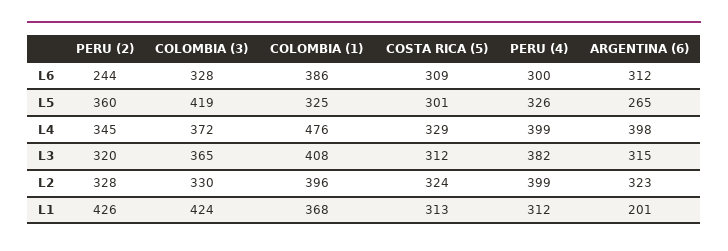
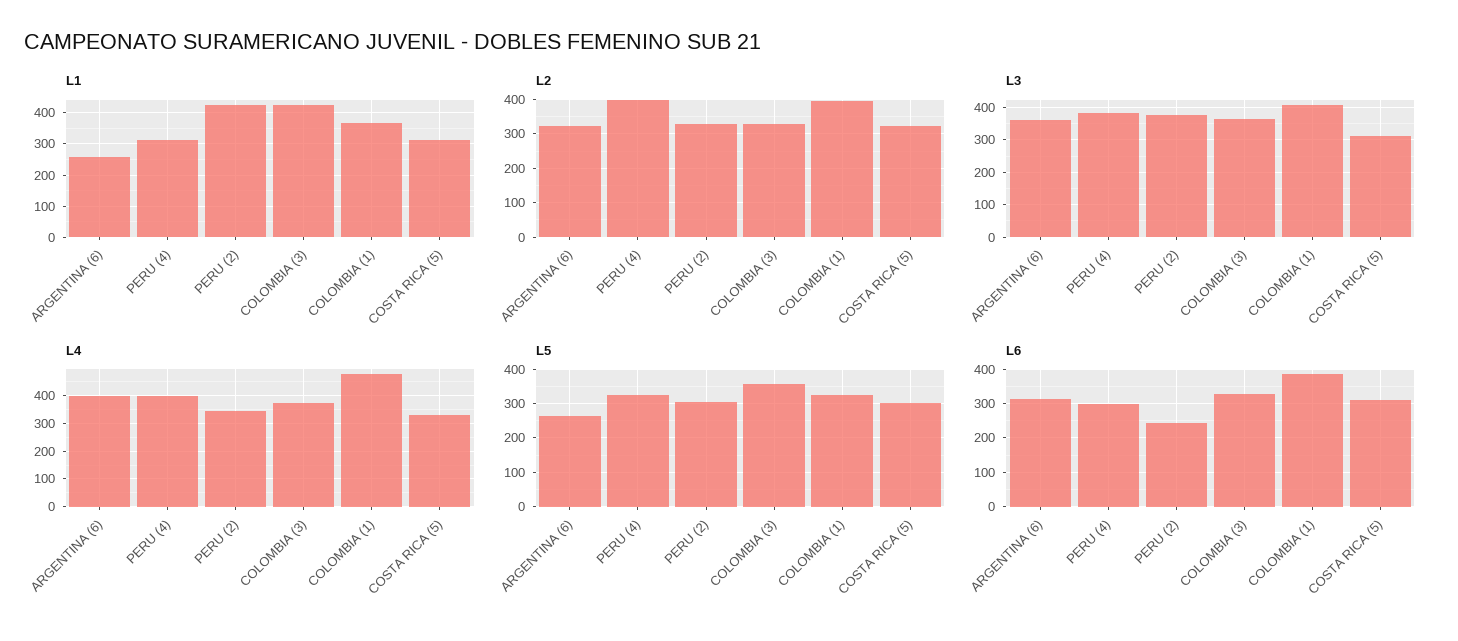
  {
    "L6": {
      "PERU (2)": 244,
      "COLOMBIA (3)": 328,
      "COLOMBIA (1)": 386,
      "COSTA RICA (5)": 309,
      "PERU (4)": 300,
      "ARGENTINA (6)": 312
    },
    "L5": {
-     "PERU (2)": 360,
+     "PERU (2)": 300,
-     "COLOMBIA (3)": 419,
+     "COLOMBIA (3)": 360,
      "COLOMBIA (1)": 325,
      "COSTA RICA (5)": 301,
      "PERU (4)": 326,
      "ARGENTINA (6)": 265
    },
    "L4": {
      "PERU (2)": 345,
      "COLOMBIA (3)": 372,
      "COLOMBIA (1)": 476,
      "COSTA RICA (5)": 329,
      "PERU (4)": 399,
      "ARGENTINA (6)": 398
    },
    "L3": {
-     "PERU (2)": 320,
+     "PERU (2)": 380,
      "COLOMBIA (3)": 365,
      "COLOMBIA (1)": 408,
      "COSTA RICA (5)": 312,
      "PERU (4)": 382,
-     "ARGENTINA (6)": 315
+     "ARGENTINA (6)": 360
    },
    "L2": {
      "PERU (2)": 328,
      "COLOMBIA (3)": 330,
      "COLOMBIA (1)": 396,
      "COSTA RICA (5)": 324,
      "PERU (4)": 399,
      "ARGENTINA (6)": 323
    },
    "L1": {
      "PERU (2)": 426,
      "COLOMBIA (3)": 424,
      "COLOMBIA (1)": 368,
      "COSTA RICA (5)": 313,
      "PERU (4)": 312,
-     "ARGENTINA (6)": 201
+     "ARGENTINA (6)": 260
    }
  }

